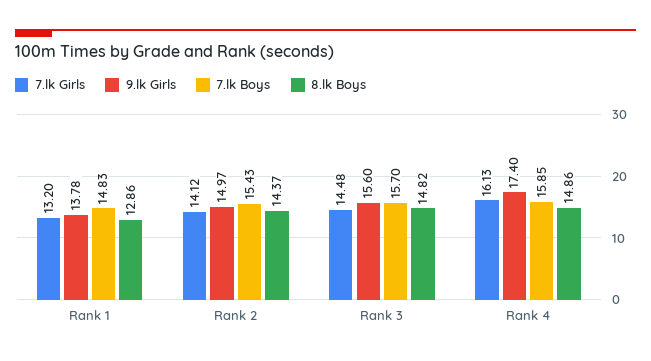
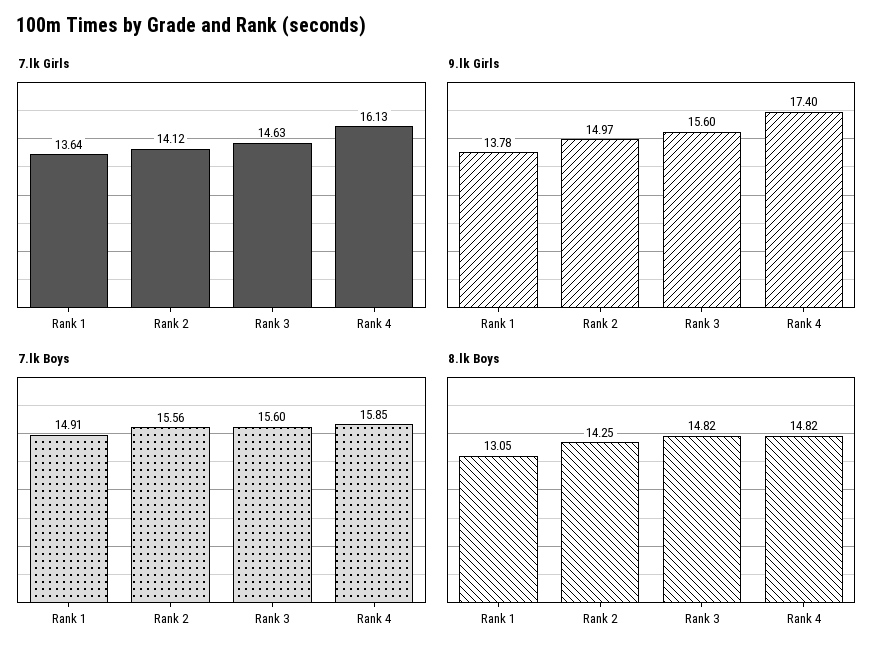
  {
    "7.lk Girls": {
-     "Rank 1": 13.2,
+     "Rank 1": 13.64,
      "Rank 2": 14.12,
-     "Rank 3": 14.48,
+     "Rank 3": 14.63,
      "Rank 4": 16.13
    },
    "9.lk Girls": {
      "Rank 1": 13.78,
      "Rank 2": 14.97,
      "Rank 3": 15.6,
      "Rank 4": 17.4
    },
    "7.lk Boys": {
-     "Rank 1": 14.83,
+     "Rank 1": 14.91,
-     "Rank 2": 15.43,
+     "Rank 2": 15.56,
-     "Rank 3": 15.7,
+     "Rank 3": 15.6,
      "Rank 4": 15.85
    },
    "8.lk Boys": {
-     "Rank 1": 12.86,
+     "Rank 1": 13.05,
-     "Rank 2": 14.37,
+     "Rank 2": 14.25,
      "Rank 3": 14.82,
-     "Rank 4": 14.86
+     "Rank 4": 14.82
    }
  }

